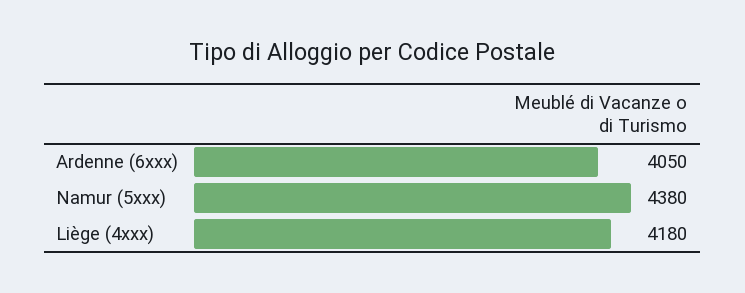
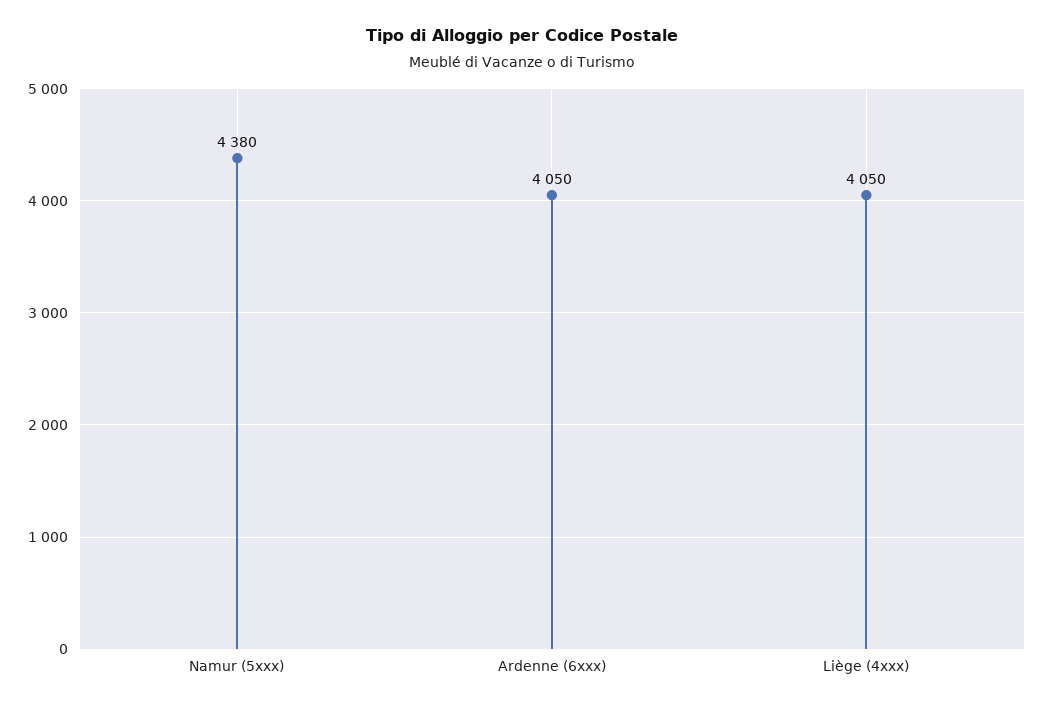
  {
    "Ardenne (6xxx)": 4050,
    "Namur (5xxx)": 4380,
-   "Liège (4xxx)": 4180
+   "Liège (4xxx)": 4050
  }

